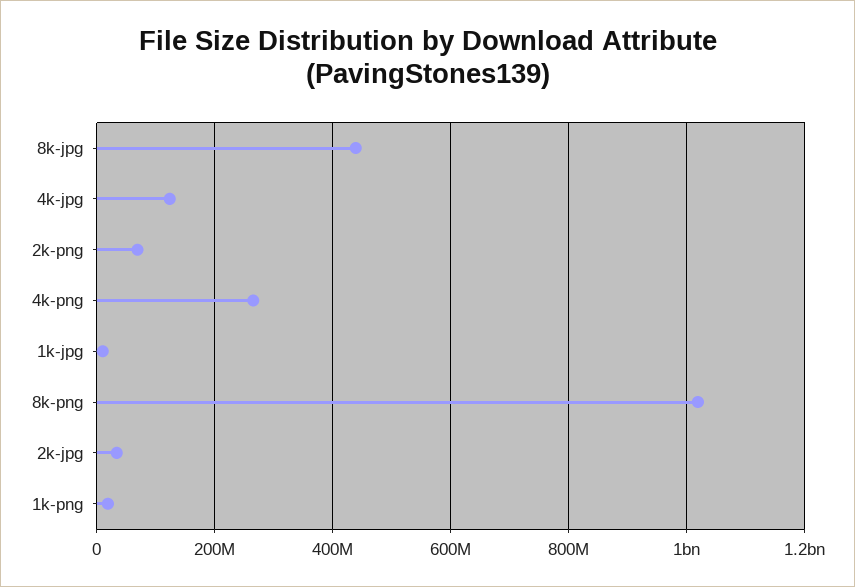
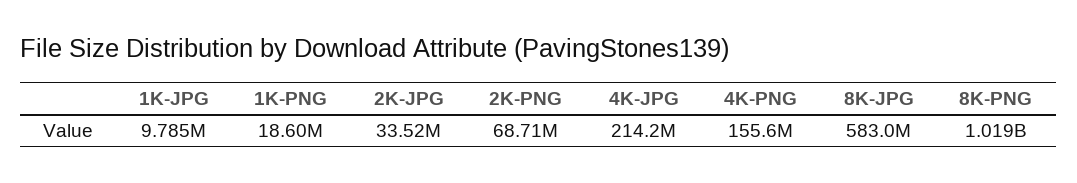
  {
-   "8k-jpg": 440000000,
+   "8k-jpg": 583000000,
-   "4k-jpg": 120000000,
+   "4k-jpg": 214200000,
    "2k-png": 68710000,
-   "4k-png": 260000000,
+   "4k-png": 155600000,
    "1k-jpg": 9785000,
    "8k-png": 1019000000,
    "2k-jpg": 33520000,
    "1k-png": 18600000
  }

